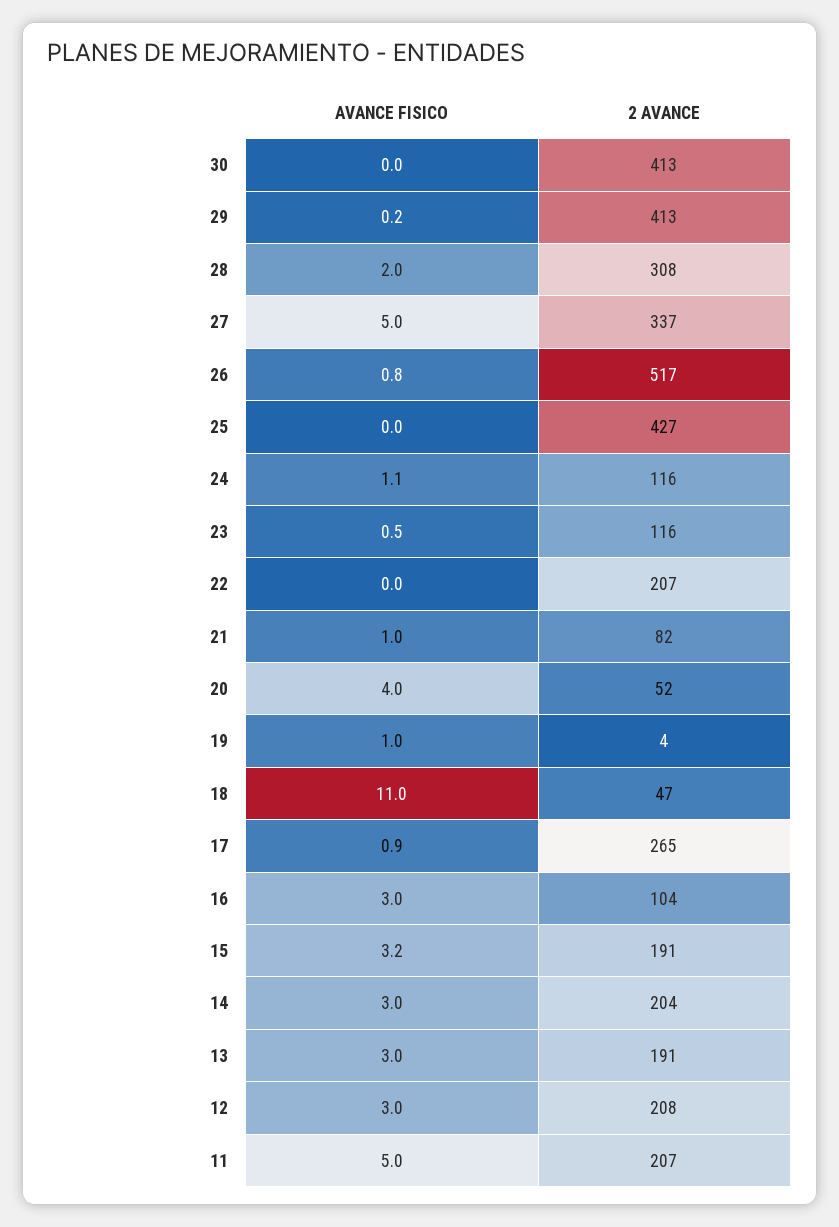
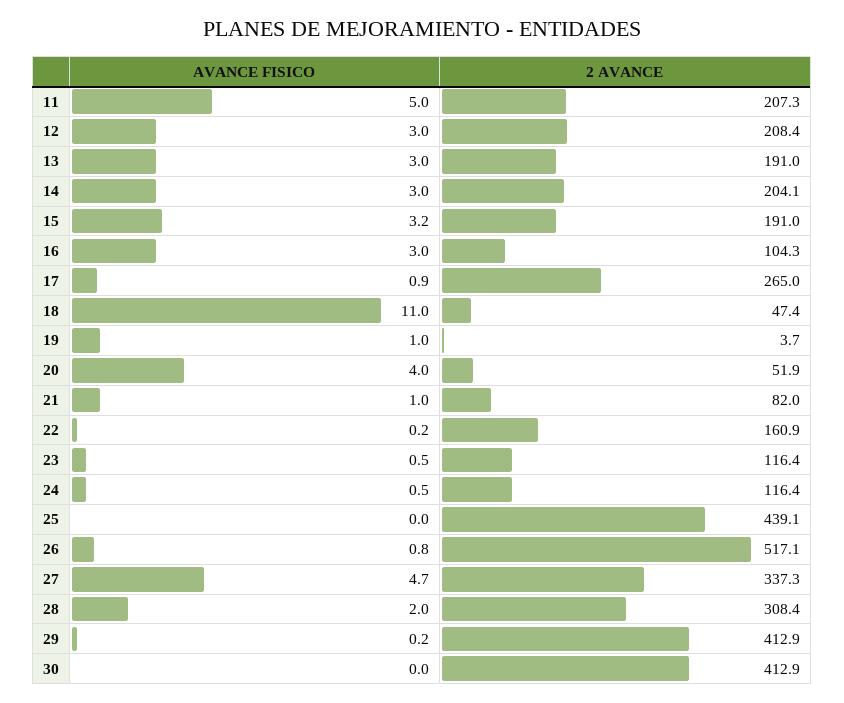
  {
    "AVANCE FISICO": {
      "30": 0,
      "29": 0.2,
      "28": 2,
-     "27": 5,
+     "27": 4.7,
      "26": 0.8,
      "25": 0,
-     "24": 1.1,
+     "24": 0.5,
      "23": 0.5,
-     "22": 0,
+     "22": 0.2,
      "21": 1,
      "20": 4,
      "19": 1,
      "18": 11,
      "17": 0.9,
      "16": 3,
      "15": 3.2,
      "14": 3,
      "13": 3,
      "12": 3,
      "11": 5
    },
    "2 AVANCE": {
      "30": 412.9,
      "29": 412.9,
      "28": 308.4,
      "27": 337.3,
      "26": 517.1,
-     "25": 427,
+     "25": 439.1,
      "24": 116.4,
      "23": 116.4,
-     "22": 207,
+     "22": 160.9,
      "21": 82,
      "20": 51.9,
      "19": 3.7,
      "18": 47.4,
      "17": 265,
      "16": 104.3,
      "15": 191,
      "14": 204.1,
      "13": 191,
      "12": 208.4,
      "11": 207.3
    }
  }

